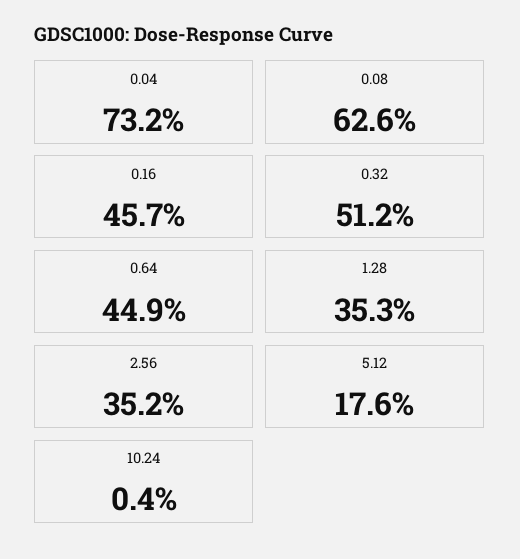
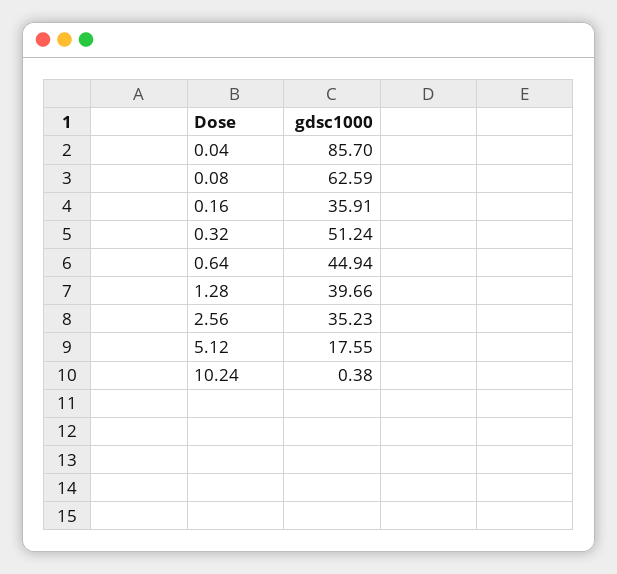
  {
-   "0.04": 73.2,
+   "0.04": 85.7,
    "0.08": 62.59,
-   "0.16": 45.7,
+   "0.16": 35.91,
    "0.32": 51.24,
    "0.64": 44.94,
-   "1.28": 35.3,
+   "1.28": 39.66,
    "2.56": 35.23,
    "5.12": 17.55,
    "10.24": 0.38
  }

